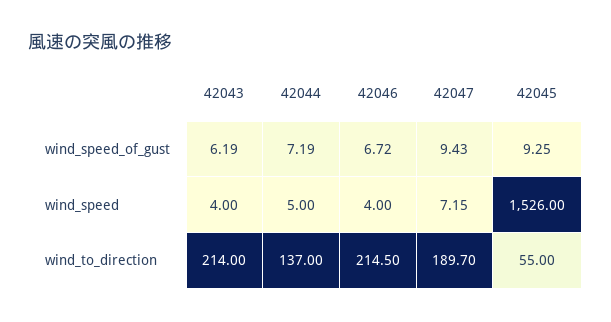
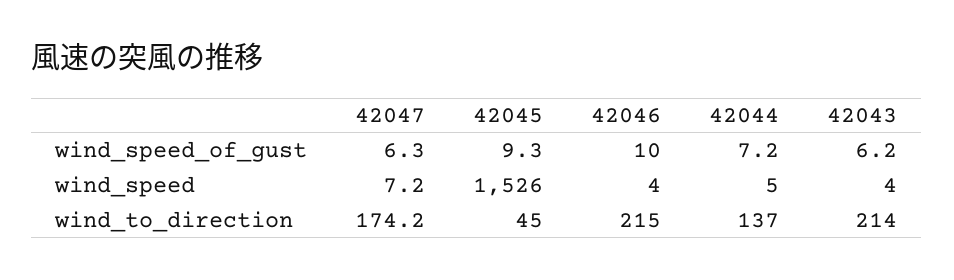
  {
    "42043": {
      "wind_speed_of_gust": 6.19,
      "wind_speed": 4,
      "wind_to_direction": 214
    },
    "42044": {
      "wind_speed_of_gust": 7.19,
      "wind_speed": 5,
      "wind_to_direction": 137
    },
    "42046": {
-     "wind_speed_of_gust": 6.72,
+     "wind_speed_of_gust": 10,
      "wind_speed": 4,
      "wind_to_direction": 214.5
    },
    "42047": {
-     "wind_speed_of_gust": 9.43,
+     "wind_speed_of_gust": 6.3,
      "wind_speed": 7.15,
-     "wind_to_direction": 189.7
+     "wind_to_direction": 174.2
    },
    "42045": {
      "wind_speed_of_gust": 9.25,
      "wind_speed": 1526,
-     "wind_to_direction": 55
+     "wind_to_direction": 45
    }
  }

